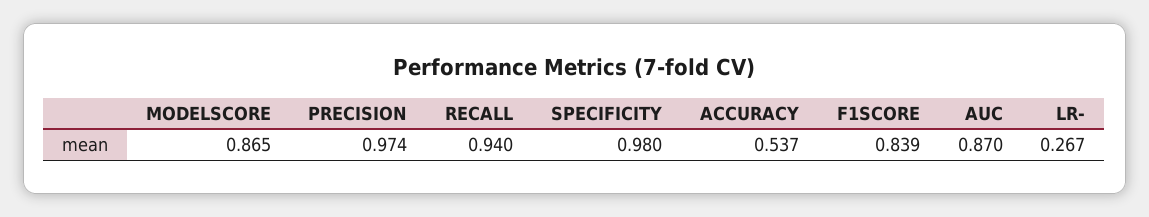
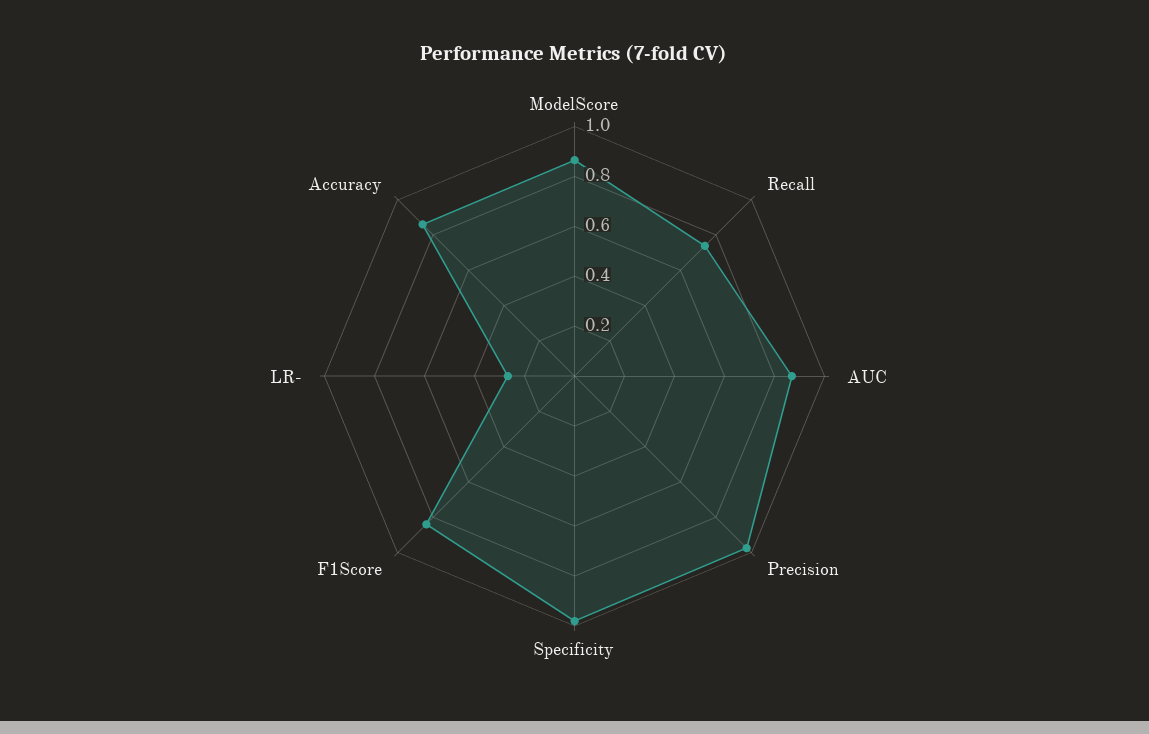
  {
    "MODELSCORE": 0.865,
    "PRECISION": 0.974,
-   "RECALL": 0.94,
+   "RECALL": 0.75,
    "SPECIFICITY": 0.98,
-   "ACCURACY": 0.537,
+   "ACCURACY": 0.85,
    "F1SCORE": 0.839,
    "AUC": 0.87,
    "LR-": 0.267
  }

